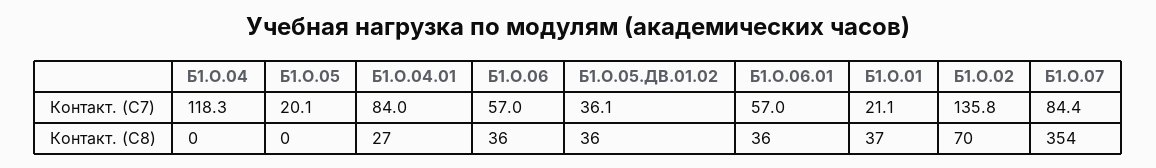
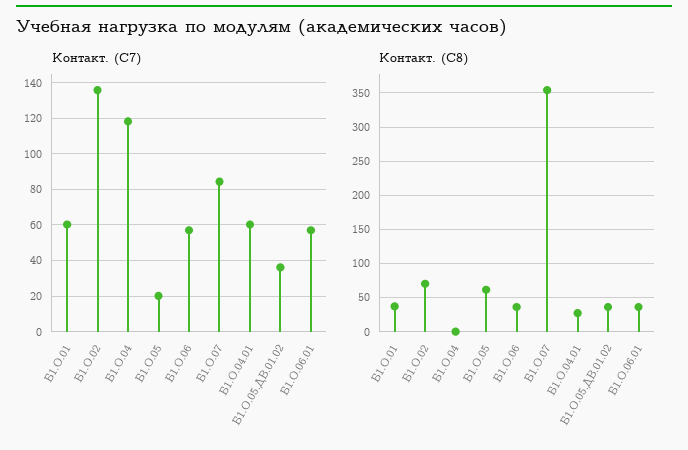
  {
    "Контакт. (С7)": {
      "Б1.О.04": 118.3,
      "Б1.О.05": 20.1,
-     "Б1.О.04.01": 84,
+     "Б1.О.04.01": 60,
      "Б1.О.06": 57,
      "Б1.О.05.ДВ.01.02": 36.1,
      "Б1.О.06.01": 57,
-     "Б1.О.01": 21.1,
+     "Б1.О.01": 60,
      "Б1.О.02": 135.8,
      "Б1.О.07": 84.4
    },
    "Контакт. (С8)": {
      "Б1.О.04": 0,
-     "Б1.О.05": 0,
+     "Б1.О.05": 60,
      "Б1.О.04.01": 27,
      "Б1.О.06": 36,
      "Б1.О.05.ДВ.01.02": 36,
      "Б1.О.06.01": 36,
      "Б1.О.01": 37,
      "Б1.О.02": 70,
      "Б1.О.07": 354
    }
  }

